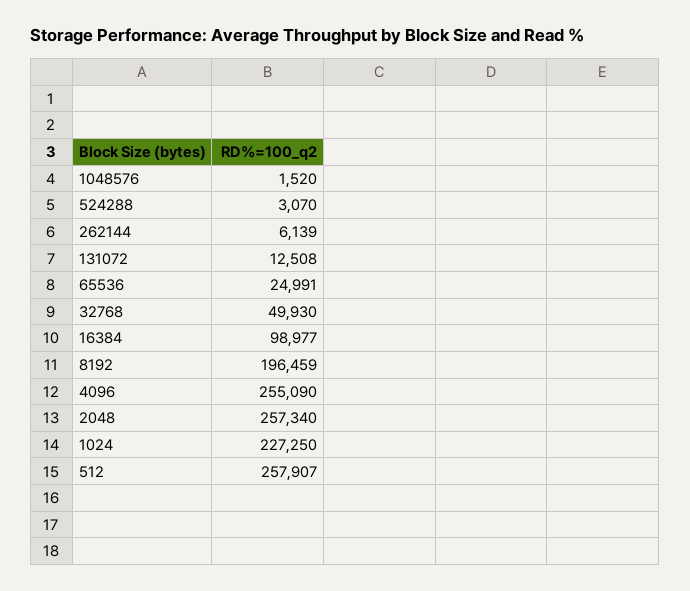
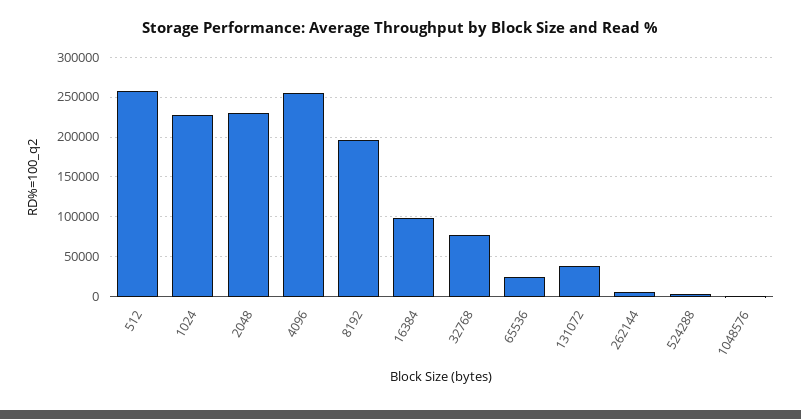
  {
    "1048576": 1520,
    "524288": 3070,
    "262144": 6139,
-   "131072": 12508,
+   "131072": 40000,
    "65536": 24991,
-   "32768": 49930,
+   "32768": 80000,
    "16384": 98977,
    "8192": 196459,
    "4096": 255090,
-   "2048": 257340,
+   "2048": 230000,
    "1024": 227250,
    "512": 257907
  }

